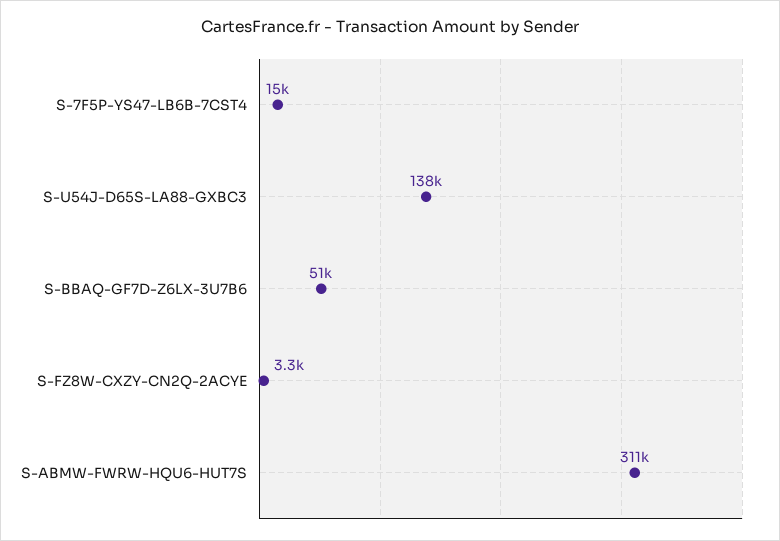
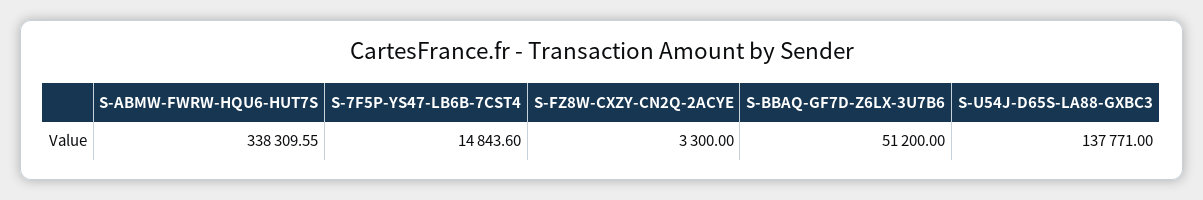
  {
    "S-7F5P-YS47-LB6B-7CST4": 14843.6,
    "S-U54J-D65S-LA88-GXBC3": 137771,
    "S-BBAQ-GF7D-Z6LX-3U7B6": 51200,
    "S-FZ8W-CXZY-CN2Q-2ACYE": 3300,
-   "S-ABMW-FWRW-HQU6-HUT7S": 311000
+   "S-ABMW-FWRW-HQU6-HUT7S": 338309.55
  }

